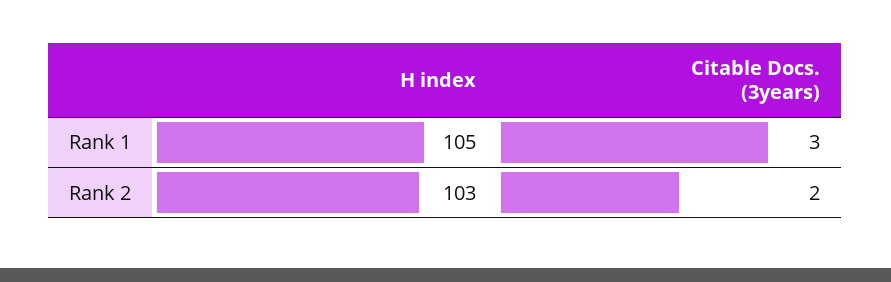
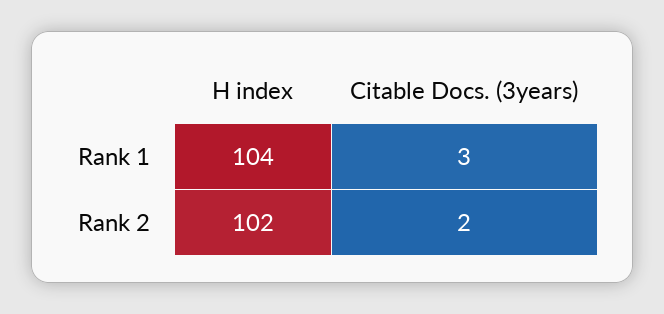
  {
    "H index": {
-     "Rank 1": 105,
+     "Rank 1": 104,
-     "Rank 2": 103
+     "Rank 2": 102
    },
    "Citable Docs. (3years)": {
      "Rank 1": 3,
      "Rank 2": 2
    }
  }

